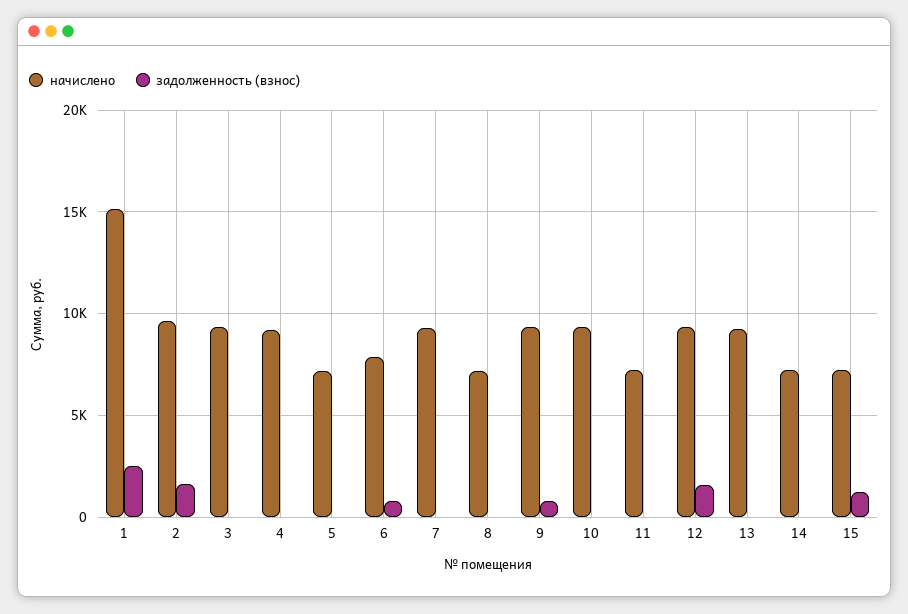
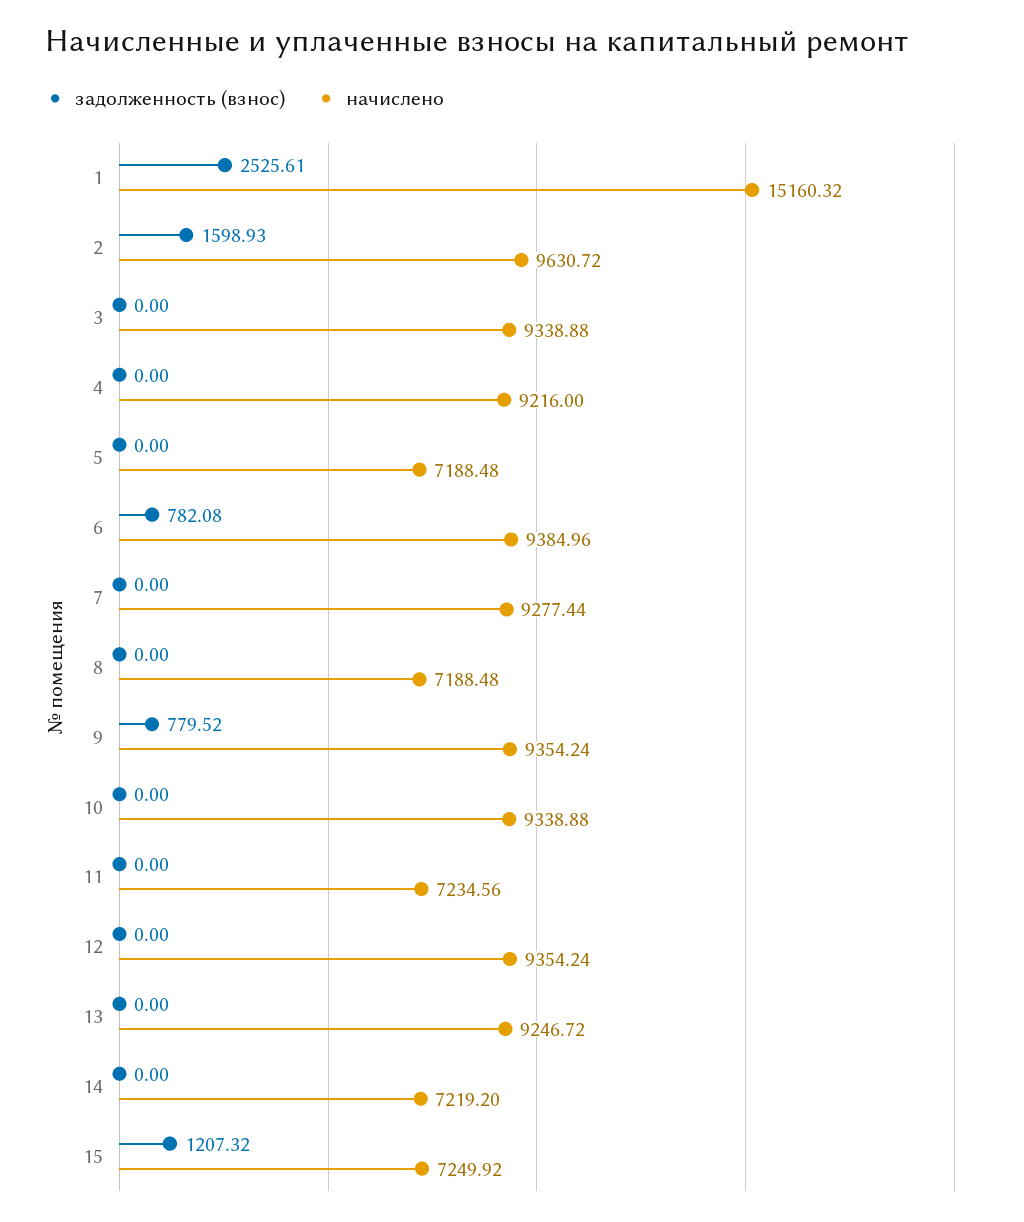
  {
    "начислено": {
      "1": 15160.32,
      "2": 9630.72,
      "3": 9338.88,
      "4": 9216,
      "5": 7188.48,
-     "6": 8000,
+     "6": 9384.96,
      "7": 9277.44,
      "8": 7188.48,
      "9": 9354.24,
      "10": 9338.88,
      "11": 7234.56,
      "12": 9354.24,
      "13": 9246.72,
      "14": 7219.2,
      "15": 7249.92
    },
    "задолженность (взнос)": {
      "1": 2525.61,
      "2": 1598.93,
      "3": 0,
      "4": 0,
      "5": 0,
      "6": 782.08,
      "7": 0,
      "8": 0,
      "9": 779.52,
      "10": 0,
      "11": 0,
-     "12": 1500,
+     "12": 0,
      "13": 0,
      "14": 0,
      "15": 1207.32
    }
  }

